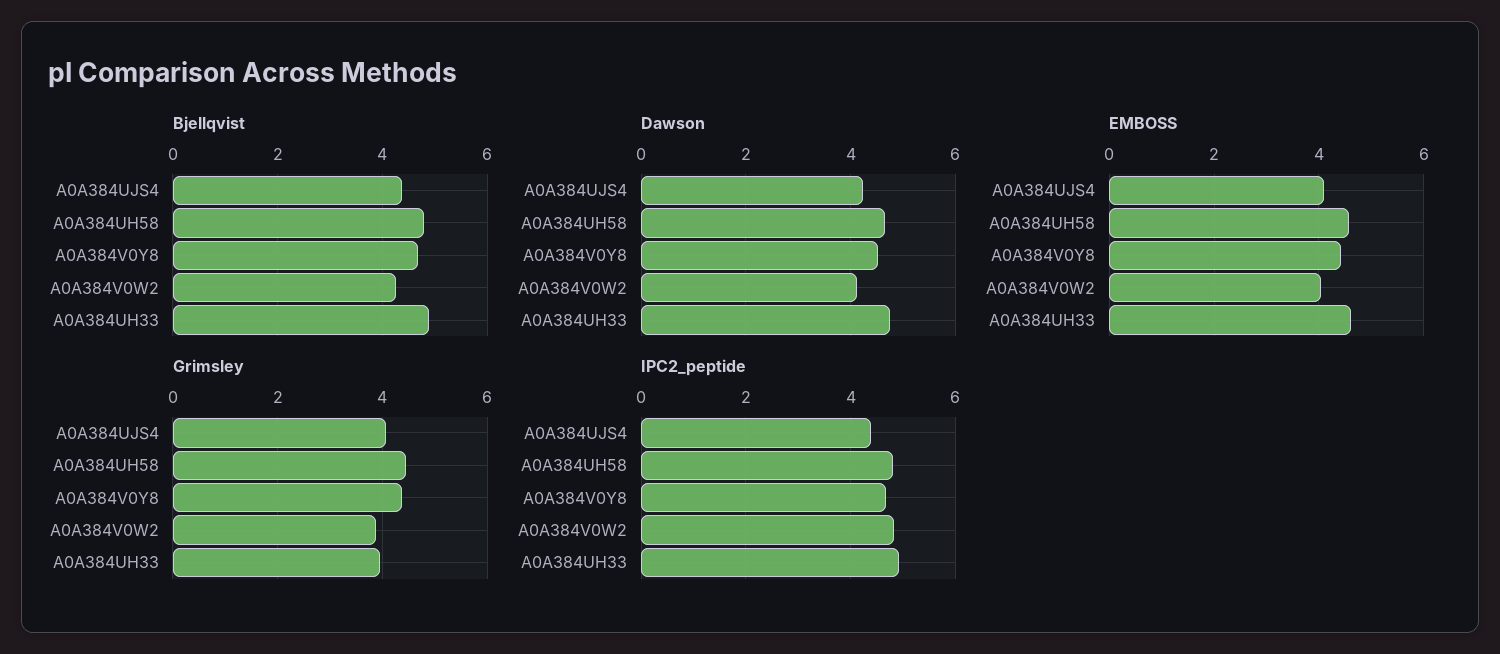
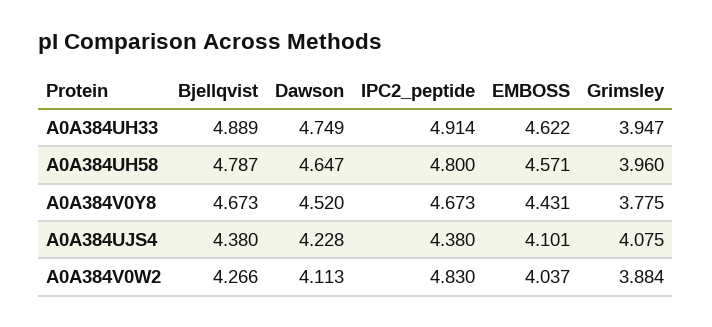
  {
    "Bjellqvist": {
      "A0A384UJS4": 4.38,
      "A0A384UH58": 4.787,
      "A0A384V0Y8": 4.673,
      "A0A384V0W2": 4.266,
      "A0A384UH33": 4.889
    },
    "Dawson": {
      "A0A384UJS4": 4.228,
      "A0A384UH58": 4.647,
      "A0A384V0Y8": 4.52,
      "A0A384V0W2": 4.113,
      "A0A384UH33": 4.749
    },
    "EMBOSS": {
      "A0A384UJS4": 4.101,
      "A0A384UH58": 4.571,
      "A0A384V0Y8": 4.431,
      "A0A384V0W2": 4.037,
      "A0A384UH33": 4.622
    },
    "Grimsley": {
      "A0A384UJS4": 4.075,
-     "A0A384UH58": 4.4,
+     "A0A384UH58": 3.96,
-     "A0A384V0Y8": 4.4,
+     "A0A384V0Y8": 3.775,
      "A0A384V0W2": 3.884,
      "A0A384UH33": 3.947
    },
    "IPC2_peptide": {
      "A0A384UJS4": 4.38,
      "A0A384UH58": 4.8,
      "A0A384V0Y8": 4.673,
      "A0A384V0W2": 4.83,
      "A0A384UH33": 4.914
    }
  }

